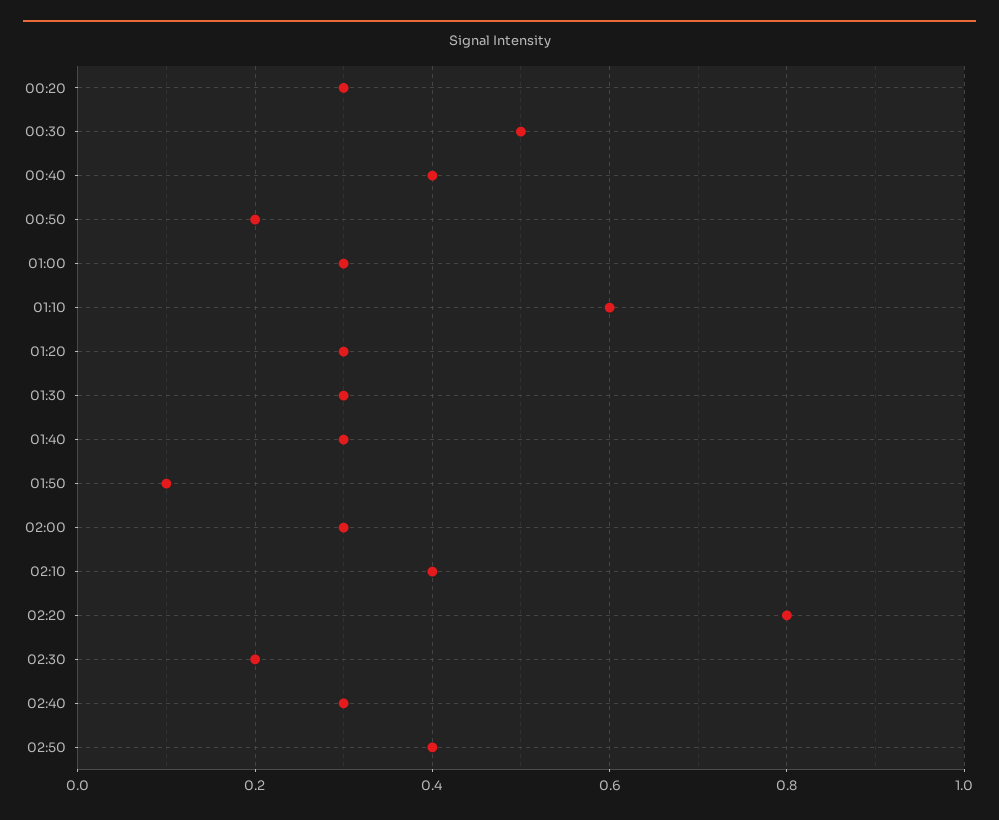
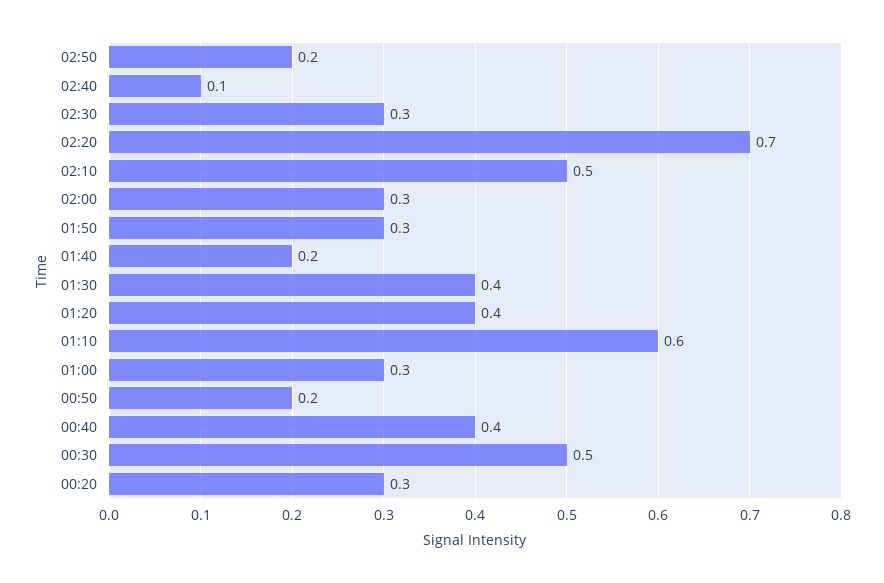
  {
    "00:20": 0.3,
    "00:30": 0.5,
    "00:40": 0.4,
    "00:50": 0.2,
    "01:00": 0.3,
    "01:10": 0.6,
-   "01:20": 0.3,
+   "01:20": 0.4,
-   "01:30": 0.3,
+   "01:30": 0.4,
-   "01:40": 0.3,
+   "01:40": 0.2,
-   "01:50": 0.1,
+   "01:50": 0.3,
    "02:00": 0.3,
-   "02:10": 0.4,
+   "02:10": 0.5,
-   "02:20": 0.8,
+   "02:20": 0.7,
-   "02:30": 0.2,
+   "02:30": 0.3,
-   "02:40": 0.3,
+   "02:40": 0.1,
-   "02:50": 0.4
+   "02:50": 0.2
  }

